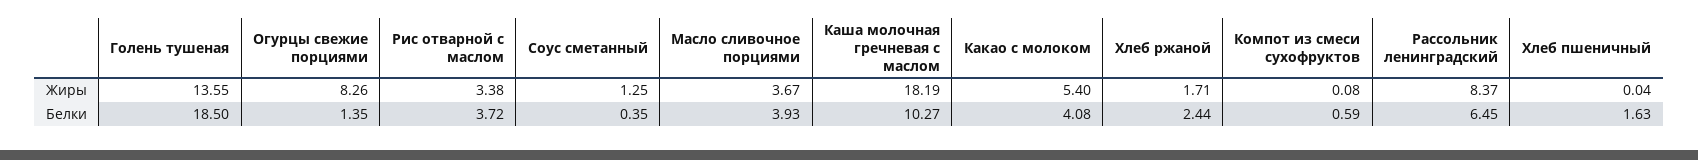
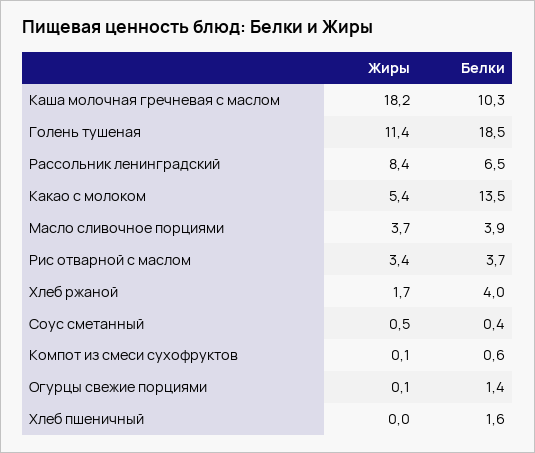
  {
    "Голень тушеная": {
-     "Жиры": 13.55,
+     "Жиры": 11.4,
      "Белки": 18.5
    },
    "Огурцы свежие порциями": {
-     "Жиры": 8.26,
+     "Жиры": 0.1,
      "Белки": 1.35
    },
    "Рис отварной с маслом": {
      "Жиры": 3.38,
      "Белки": 3.72
    },
    "Соус сметанный": {
-     "Жиры": 1.25,
+     "Жиры": 0.5,
      "Белки": 0.35
    },
    "Масло сливочное порциями": {
      "Жиры": 3.67,
      "Белки": 3.93
    },
    "Каша молочная гречневая с маслом": {
      "Жиры": 18.19,
      "Белки": 10.27
    },
    "Какао с молоком": {
      "Жиры": 5.4,
-     "Белки": 4.08
+     "Белки": 13.5
    },
    "Хлеб ржаной": {
      "Жиры": 1.71,
-     "Белки": 2.44
+     "Белки": 4
    },
    "Компот из смеси сухофруктов": {
      "Жиры": 0.08,
      "Белки": 0.59
    },
    "Рассольник ленинградский": {
      "Жиры": 8.37,
      "Белки": 6.45
    },
    "Хлеб пшеничный": {
      "Жиры": 0.04,
      "Белки": 1.63
    }
  }

